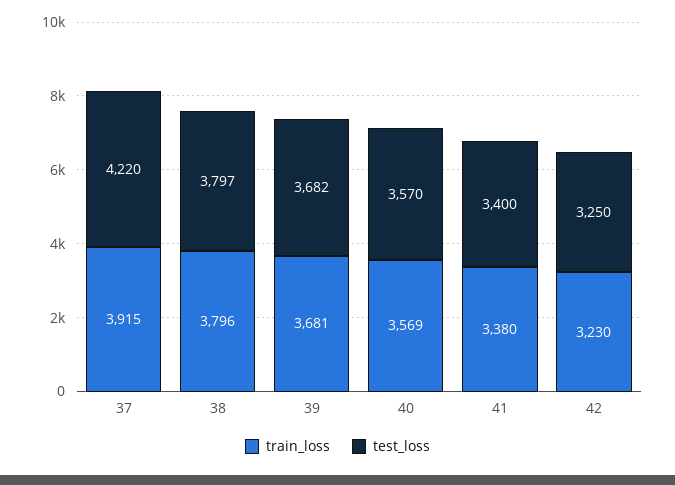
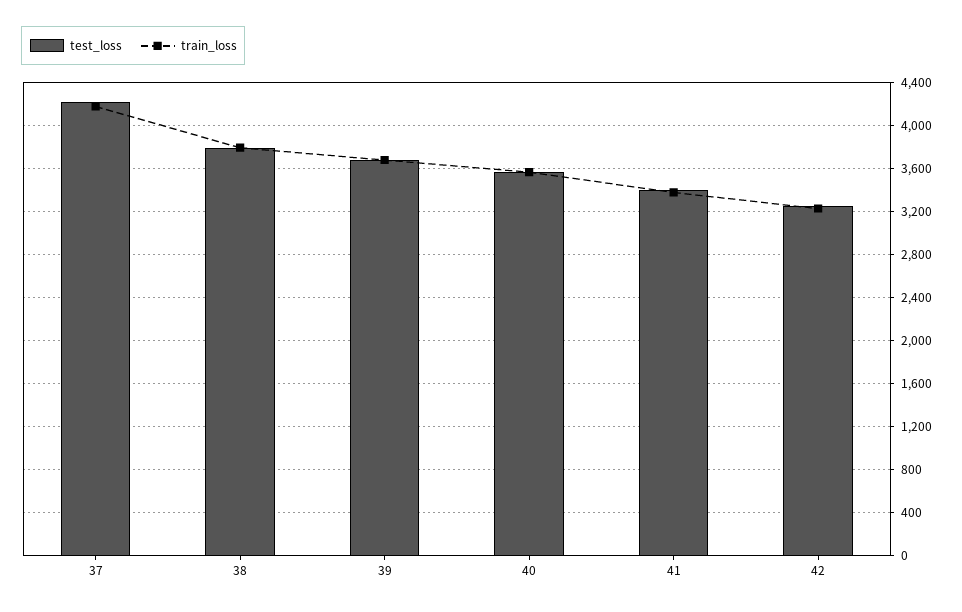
  {
    "train_loss": {
-     "37": 3915,
+     "37": 4200,
      "38": 3796,
      "39": 3681,
      "40": 3569,
      "41": 3380,
      "42": 3230
    },
    "test_loss": {
      "37": 4220,
      "38": 3797,
      "39": 3682,
      "40": 3570,
      "41": 3400,
      "42": 3250
    }
  }

